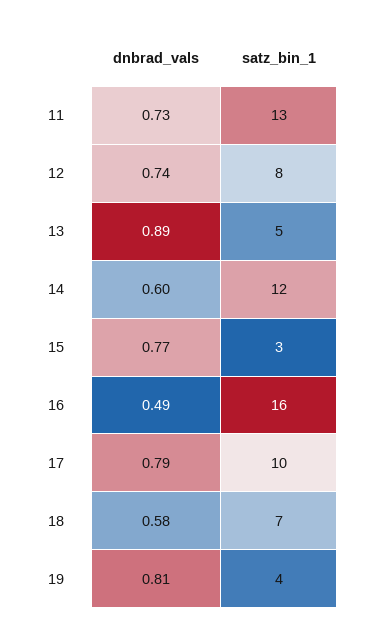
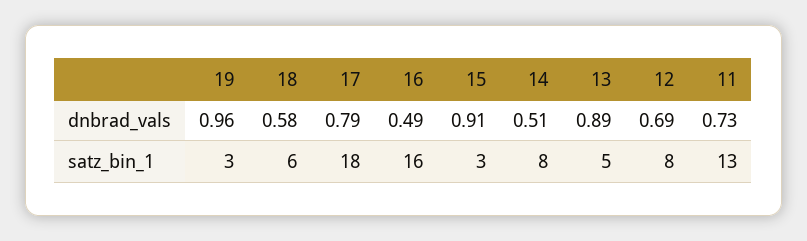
  {
    "dnbrad_vals": {
      "11": 0.73,
-     "12": 0.74,
+     "12": 0.69,
      "13": 0.89,
-     "14": 0.6,
+     "14": 0.51,
-     "15": 0.77,
+     "15": 0.91,
      "16": 0.49,
      "17": 0.79,
      "18": 0.58,
-     "19": 0.81
+     "19": 0.96
    },
    "satz_bin_1": {
      "11": 13,
      "12": 8,
      "13": 5,
-     "14": 12,
+     "14": 8,
      "15": 3,
      "16": 16,
-     "17": 10,
+     "17": 18,
-     "18": 7,
+     "18": 6,
-     "19": 4
+     "19": 3
    }
  }

